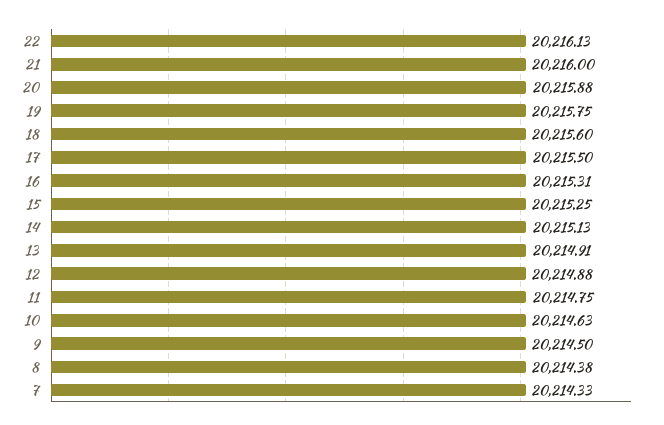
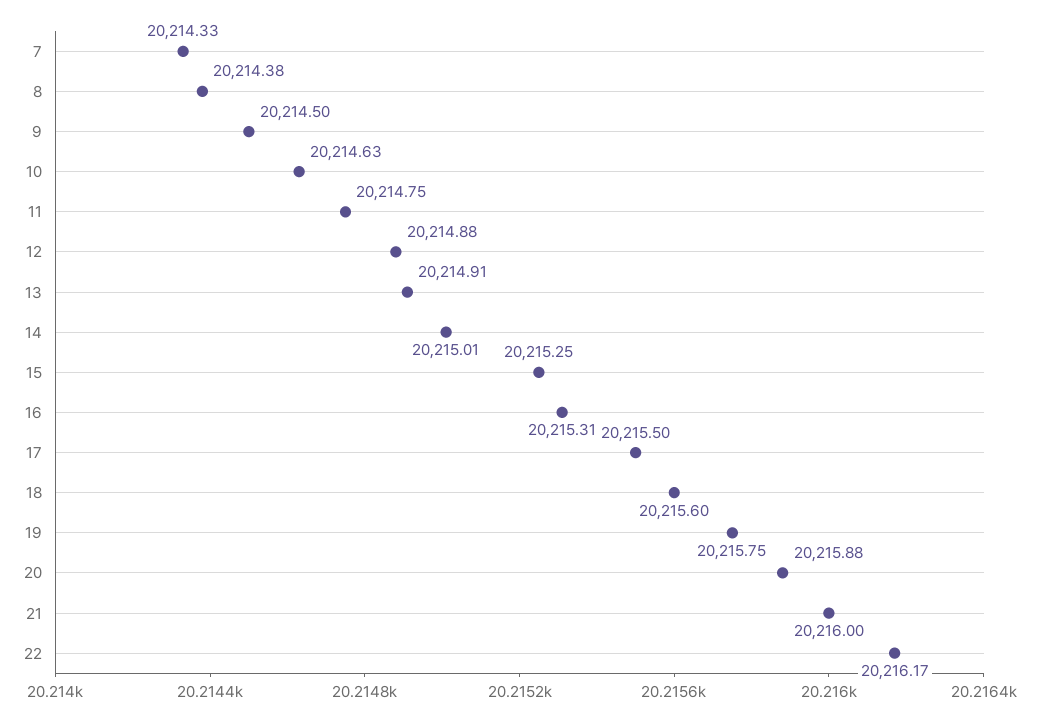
  {
-   "22": 20216.13,
+   "22": 20216.17,
    "21": 20216,
    "20": 20215.88,
    "19": 20215.75,
    "18": 20215.6,
    "17": 20215.5,
    "16": 20215.31,
    "15": 20215.25,
-   "14": 20215.13,
+   "14": 20215.01,
    "13": 20214.91,
    "12": 20214.88,
    "11": 20214.75,
    "10": 20214.63,
    "9": 20214.5,
    "8": 20214.38,
    "7": 20214.33
  }

